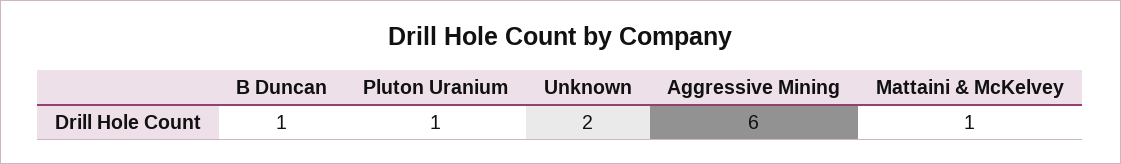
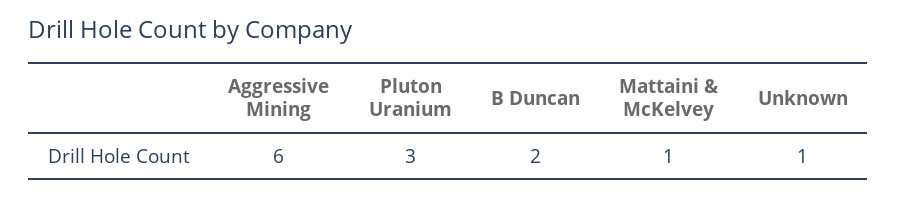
  {
-   "B Duncan": 1,
+   "B Duncan": 2,
-   "Pluton Uranium": 1,
+   "Pluton Uranium": 3,
-   "Unknown": 2,
+   "Unknown": 1,
    "Aggressive Mining": 6,
    "Mattaini & McKelvey": 1
  }

